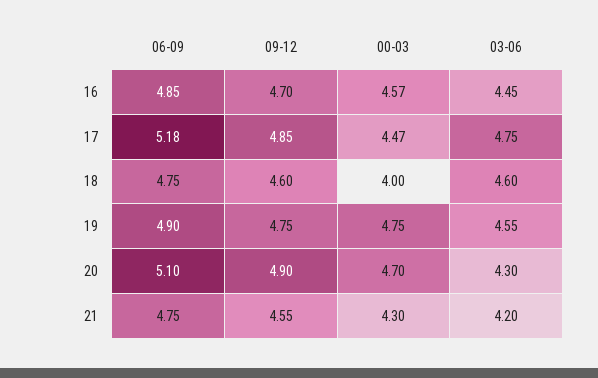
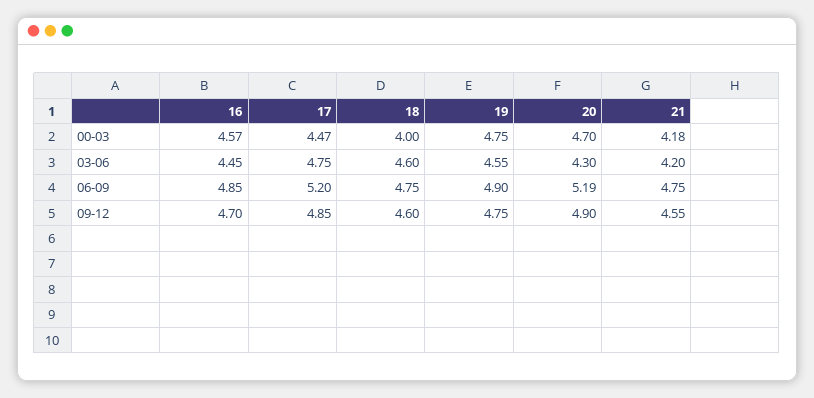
  {
    "06-09": {
      "16": 4.85,
-     "17": 5.18,
+     "17": 5.2,
      "18": 4.75,
      "19": 4.9,
-     "20": 5.1,
+     "20": 5.19,
      "21": 4.75
    },
    "09-12": {
      "16": 4.7,
      "17": 4.85,
      "18": 4.6,
      "19": 4.75,
      "20": 4.9,
      "21": 4.55
    },
    "00-03": {
      "16": 4.57,
      "17": 4.47,
      "18": 4,
      "19": 4.75,
      "20": 4.7,
-     "21": 4.3
+     "21": 4.18
    },
    "03-06": {
      "16": 4.45,
      "17": 4.75,
      "18": 4.6,
      "19": 4.55,
      "20": 4.3,
      "21": 4.2
    }
  }

